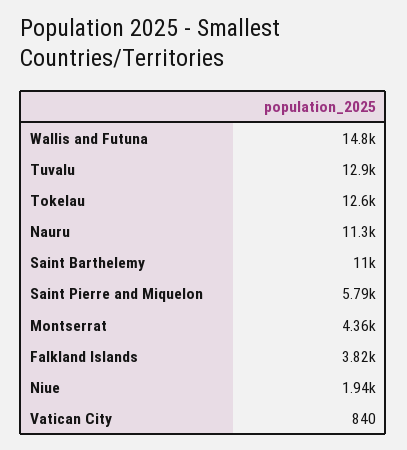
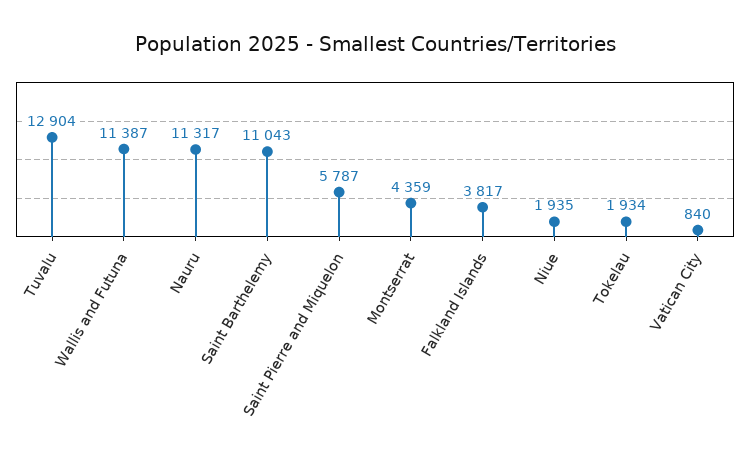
  {
-   "Wallis and Futuna": 14800,
+   "Wallis and Futuna": 11387,
    "Tuvalu": 12904,
-   "Tokelau": 12600,
+   "Tokelau": 1934,
    "Nauru": 11317,
    "Saint Barthelemy": 11043,
    "Saint Pierre and Miquelon": 5787,
    "Montserrat": 4359,
    "Falkland Islands": 3817,
    "Niue": 1935,
    "Vatican City": 840
  }

